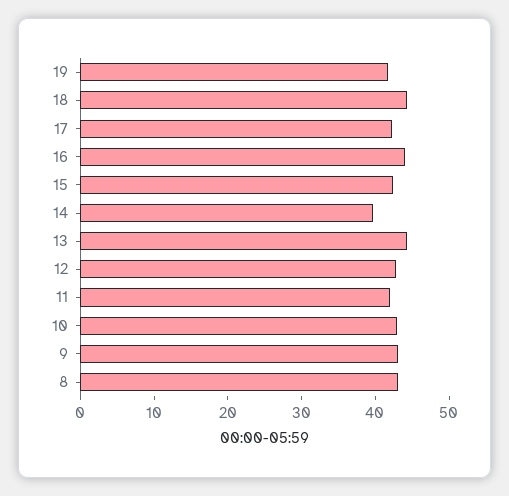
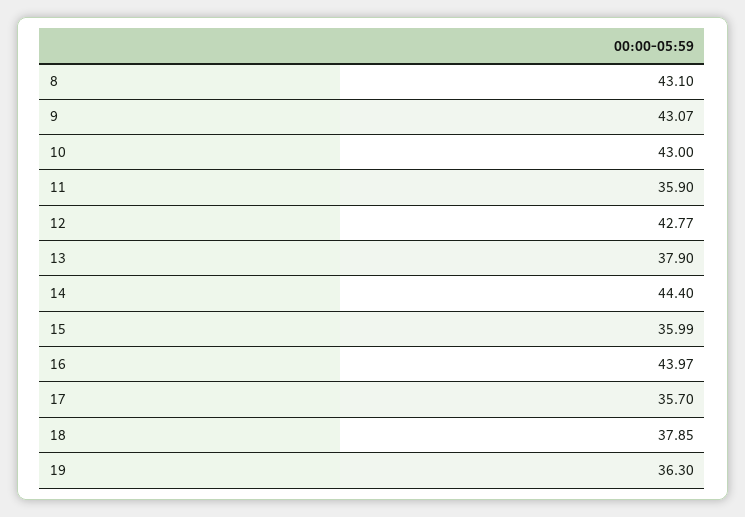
  {
-   "19": 42,
+   "19": 36.3,
-   "18": 44,
+   "18": 37.85,
-   "17": 42,
+   "17": 35.7,
    "16": 43.97,
-   "15": 42,
+   "15": 35.99,
-   "14": 40,
+   "14": 44.4,
-   "13": 44,
+   "13": 37.9,
    "12": 42.77,
-   "11": 42,
+   "11": 35.9,
    "10": 43,
    "9": 43.07,
    "8": 43.1
  }

